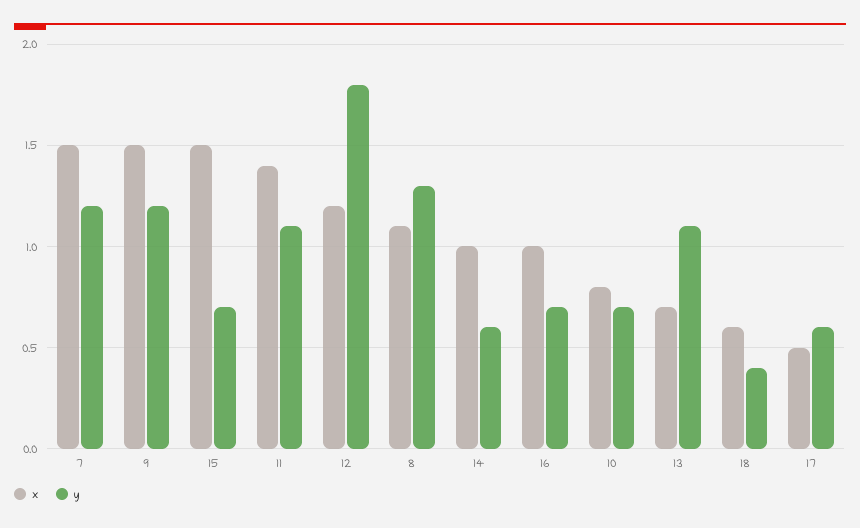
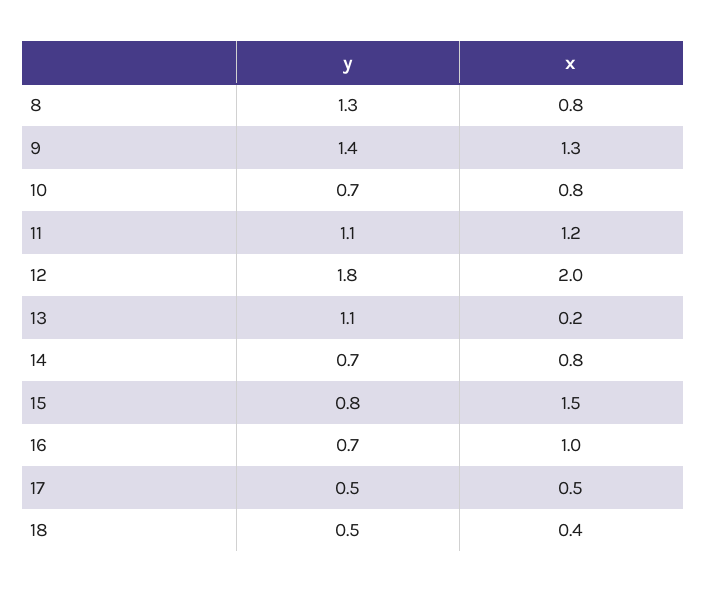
  {
    "x": {
-     "7": 1.5,
-     "9": 1.5,
+     "9": 1.3,
      "15": 1.5,
-     "11": 1.4,
+     "11": 1.2,
-     "12": 1.2,
+     "12": 2,
-     "8": 1.1,
+     "8": 0.8,
-     "14": 1,
+     "14": 0.8,
      "16": 1,
      "10": 0.8,
-     "13": 0.7,
+     "13": 0.2,
-     "18": 0.6,
+     "18": 0.4,
      "17": 0.5
    },
    "y": {
-     "7": 1.2,
-     "9": 1.2,
+     "9": 1.4,
-     "15": 0.7,
+     "15": 0.8,
      "11": 1.1,
      "12": 1.8,
      "8": 1.3,
-     "14": 0.6,
+     "14": 0.7,
      "16": 0.7,
      "10": 0.7,
      "13": 1.1,
-     "18": 0.4,
+     "18": 0.5,
-     "17": 0.6
+     "17": 0.5
    }
  }

